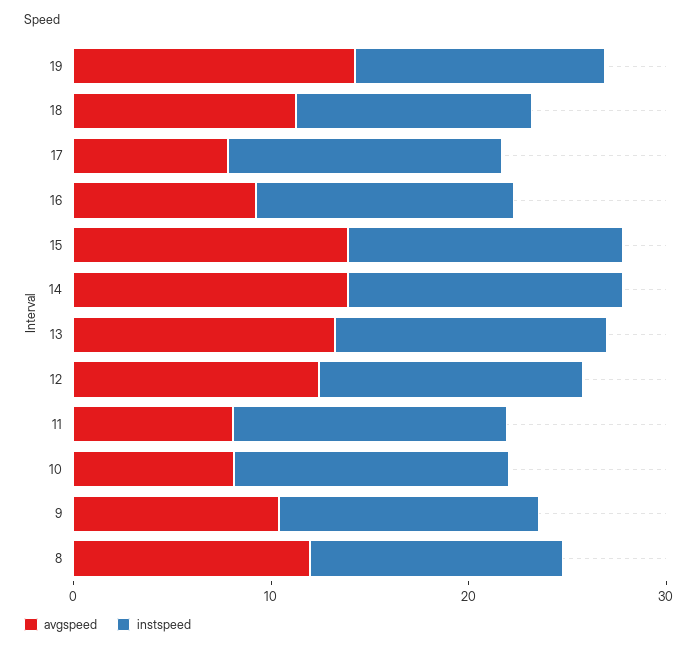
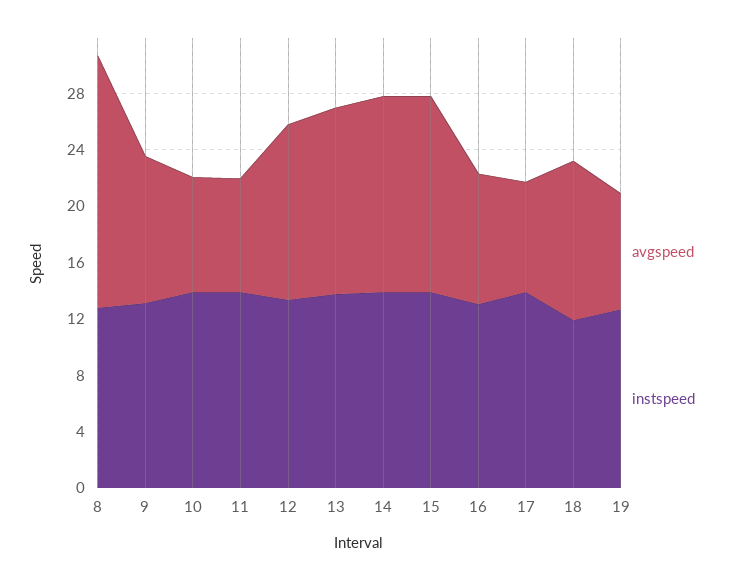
  {
    "avgspeed": {
-     "19": 14,
+     "19": 8,
      "18": 11,
      "17": 8,
      "16": 9,
      "15": 14,
      "14": 14,
      "13": 13,
      "12": 12,
      "11": 8,
      "10": 8,
      "9": 10,
-     "8": 12
+     "8": 18
    },
    "instspeed": {
      "19": 13,
      "18": 12,
      "17": 14,
      "16": 13,
      "15": 14,
      "14": 14,
      "13": 14,
      "12": 13,
      "11": 14,
      "10": 14,
      "9": 13,
      "8": 13
    }
  }

